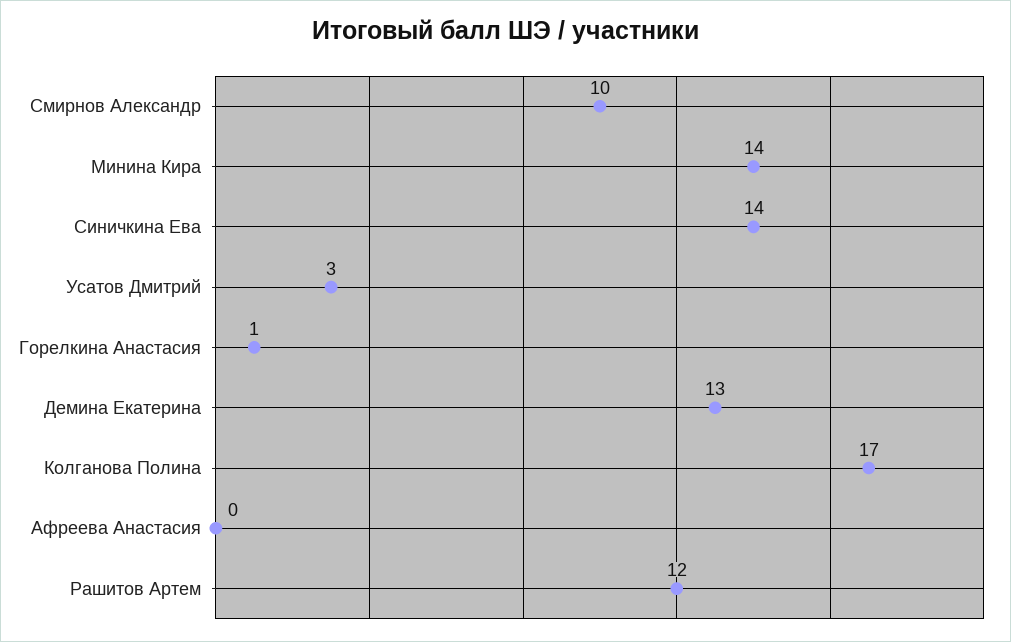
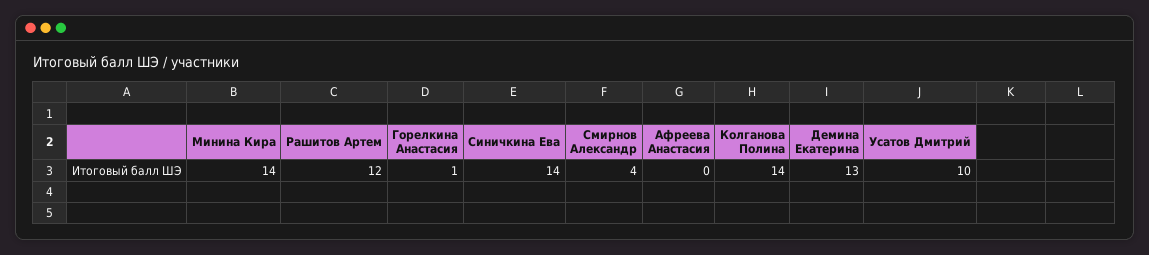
  {
-   "Смирнов Александр": 10,
+   "Смирнов Александр": 4,
    "Минина Кира": 14,
    "Синичкина Ева": 14,
-   "Усатов Дмитрий": 3,
+   "Усатов Дмитрий": 10,
    "Горелкина Анастасия": 1,
    "Демина Екатерина": 13,
-   "Колганова Полина": 17,
+   "Колганова Полина": 14,
    "Афреева Анастасия": 0,
    "Рашитов Артем": 12
  }

